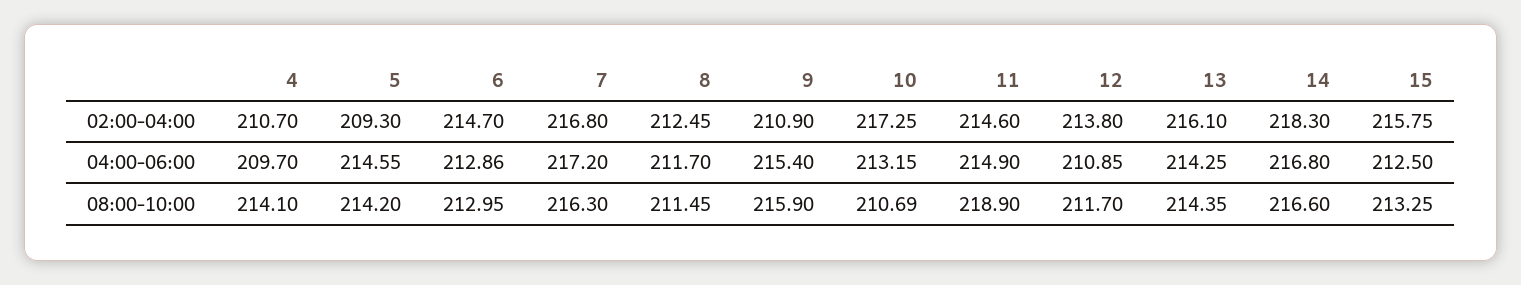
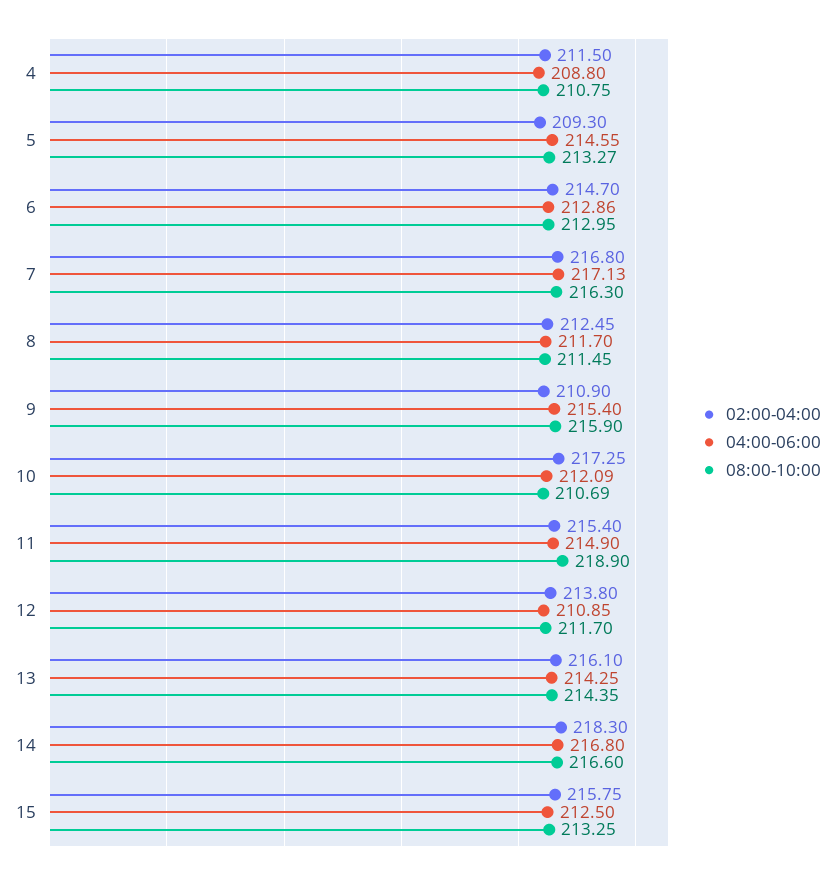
  {
    "02:00-04:00": {
-     "4": 210.7,
+     "4": 211.5,
      "5": 209.3,
      "6": 214.7,
      "7": 216.8,
      "8": 212.45,
      "9": 210.9,
      "10": 217.25,
-     "11": 214.6,
+     "11": 215.4,
      "12": 213.8,
      "13": 216.1,
      "14": 218.3,
      "15": 215.75
    },
    "04:00-06:00": {
-     "4": 209.7,
+     "4": 208.8,
      "5": 214.55,
      "6": 212.86,
-     "7": 217.2,
+     "7": 217.13,
      "8": 211.7,
      "9": 215.4,
-     "10": 213.15,
+     "10": 212.09,
      "11": 214.9,
      "12": 210.85,
      "13": 214.25,
      "14": 216.8,
      "15": 212.5
    },
    "08:00-10:00": {
-     "4": 214.1,
+     "4": 210.75,
-     "5": 214.2,
+     "5": 213.27,
      "6": 212.95,
      "7": 216.3,
      "8": 211.45,
      "9": 215.9,
      "10": 210.69,
      "11": 218.9,
      "12": 211.7,
      "13": 214.35,
      "14": 216.6,
      "15": 213.25
    }
  }

